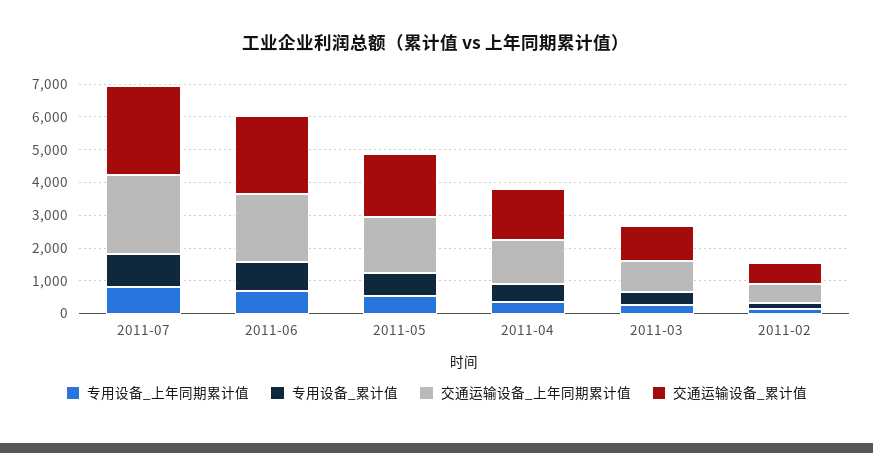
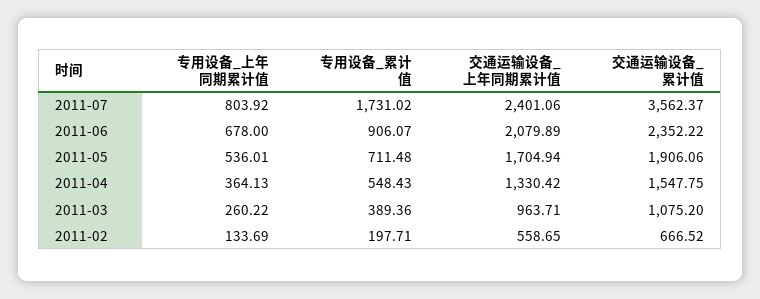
  {
    "专用设备_上年同期累计值": {
      "2011-07": 803.92,
      "2011-06": 678,
      "2011-05": 536.01,
      "2011-04": 364.13,
      "2011-03": 260.22,
      "2011-02": 133.69
    },
    "专用设备_累计值": {
-     "2011-07": 1000,
+     "2011-07": 1731.02,
      "2011-06": 906.07,
      "2011-05": 711.48,
      "2011-04": 548.43,
      "2011-03": 389.36,
      "2011-02": 197.71
    },
    "交通运输设备_上年同期累计值": {
      "2011-07": 2401.06,
      "2011-06": 2079.89,
      "2011-05": 1704.94,
      "2011-04": 1330.42,
      "2011-03": 963.71,
      "2011-02": 558.65
    },
    "交通运输设备_累计值": {
-     "2011-07": 2750,
+     "2011-07": 3562.37,
      "2011-06": 2352.22,
      "2011-05": 1906.06,
      "2011-04": 1547.75,
      "2011-03": 1075.2,
      "2011-02": 666.52
    }
  }

